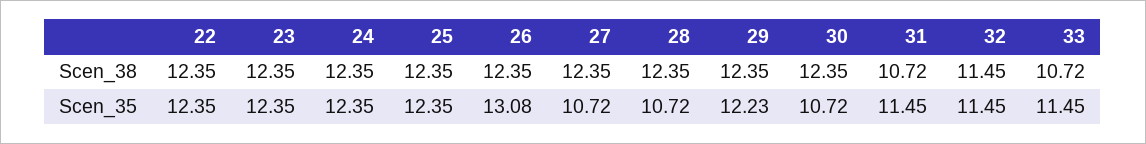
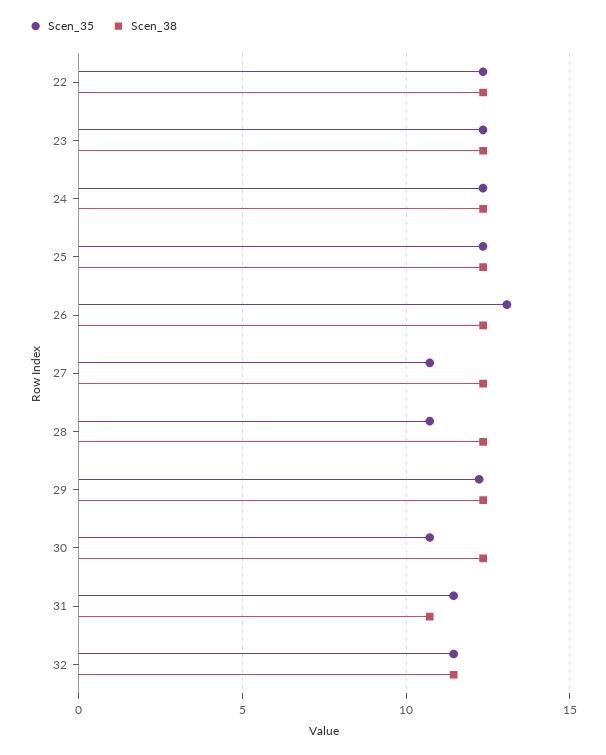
  {
    "Scen_38": {
      "22": 12.35,
      "23": 12.35,
      "24": 12.35,
      "25": 12.35,
      "26": 12.35,
      "27": 12.35,
      "28": 12.35,
      "29": 12.35,
      "30": 12.35,
      "31": 10.72,
-     "32": 11.45,
+     "32": 11.45
-     "33": 10.72
    },
    "Scen_35": {
      "22": 12.35,
      "23": 12.35,
      "24": 12.35,
      "25": 12.35,
      "26": 13.08,
      "27": 10.72,
      "28": 10.72,
      "29": 12.23,
      "30": 10.72,
      "31": 11.45,
-     "32": 11.45,
+     "32": 11.45
-     "33": 11.45
    }
  }

